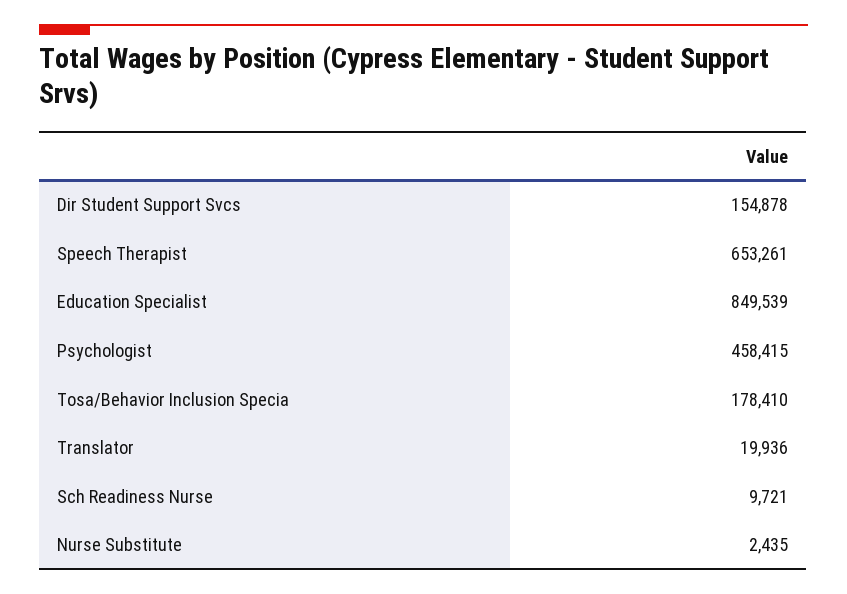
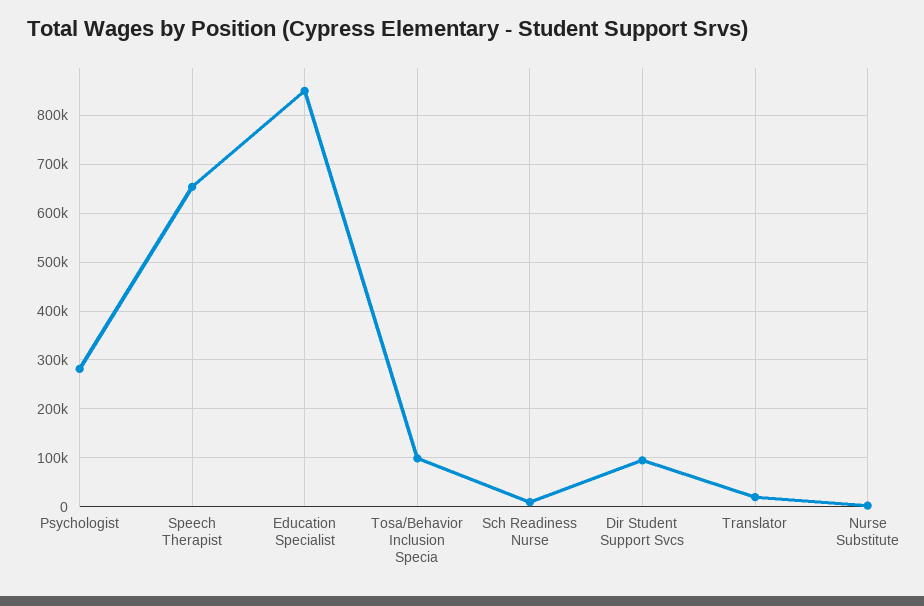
  {
-   "Dir Student Support Svcs": 154878,
+   "Dir Student Support Svcs": 100000,
    "Speech Therapist": 653261,
    "Education Specialist": 849539,
-   "Psychologist": 458415,
+   "Psychologist": 280000,
-   "Tosa/Behavior Inclusion Specia": 178410,
+   "Tosa/Behavior Inclusion Specia": 100000,
    "Translator": 19936,
    "Sch Readiness Nurse": 9721,
    "Nurse Substitute": 2435
  }

